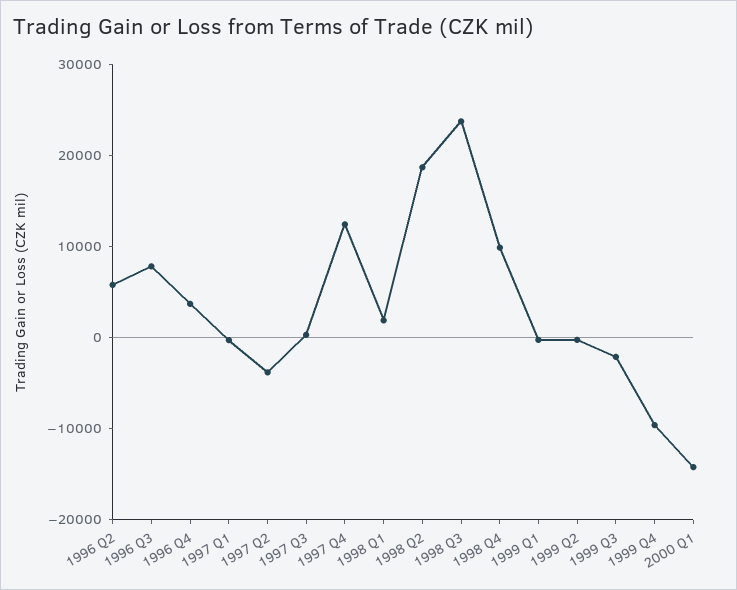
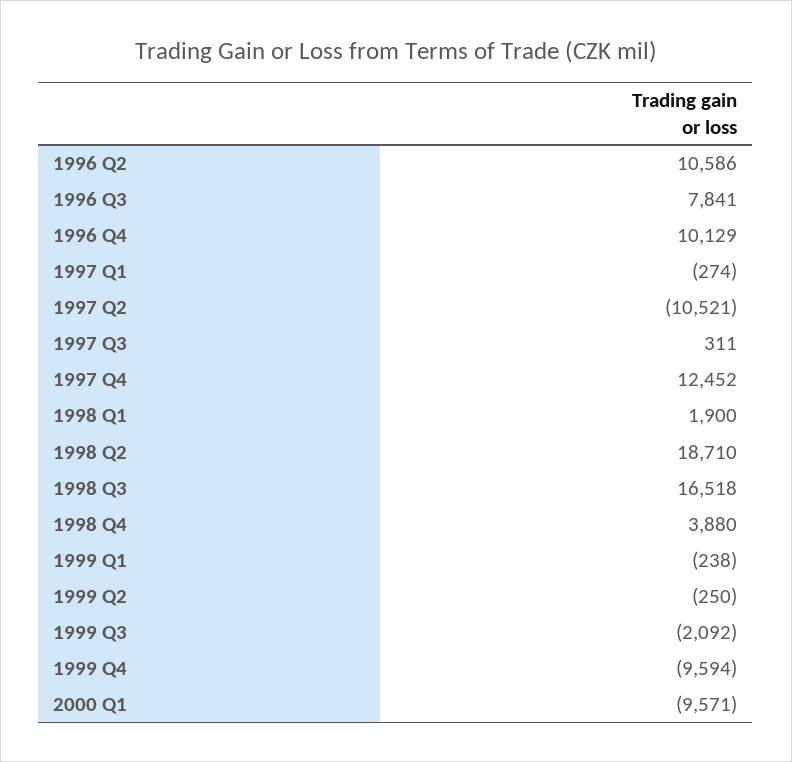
  {
-   "1996 Q2": 6000,
+   "1996 Q2": 10586,
    "1996 Q3": 7841,
-   "1996 Q4": 4000,
+   "1996 Q4": 10129,
    "1997 Q1": -274,
-   "1997 Q2": -4000,
+   "1997 Q2": -10521,
    "1997 Q3": 311,
    "1997 Q4": 12452,
    "1998 Q1": 1900,
    "1998 Q2": 18710,
-   "1998 Q3": 24000,
+   "1998 Q3": 16518,
-   "1998 Q4": 10000,
+   "1998 Q4": 3880,
    "1999 Q1": -238,
    "1999 Q2": -250,
    "1999 Q3": -2092,
    "1999 Q4": -9594,
-   "2000 Q1": -14000
+   "2000 Q1": -9571
  }

